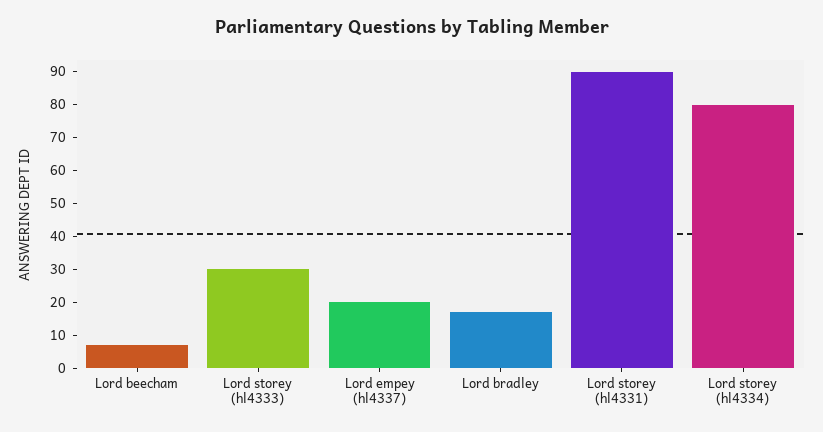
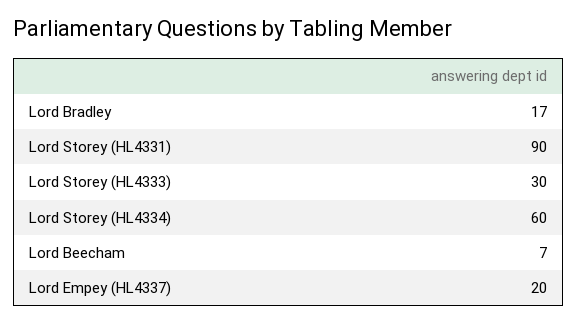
  {
    "Lord beecham": 7,
    "Lord storey (hl4333)": 30,
    "Lord empey (hl4337)": 20,
    "Lord bradley": 17,
    "Lord storey (hl4331)": 90,
-   "Lord storey (hl4334)": 80
+   "Lord storey (hl4334)": 60
  }

